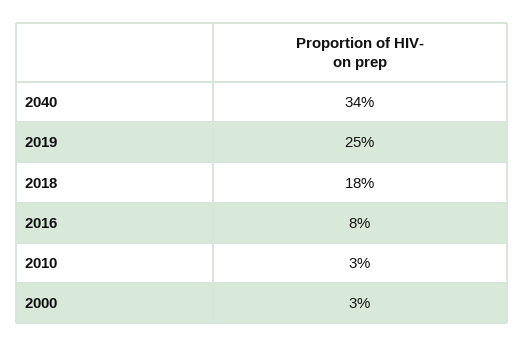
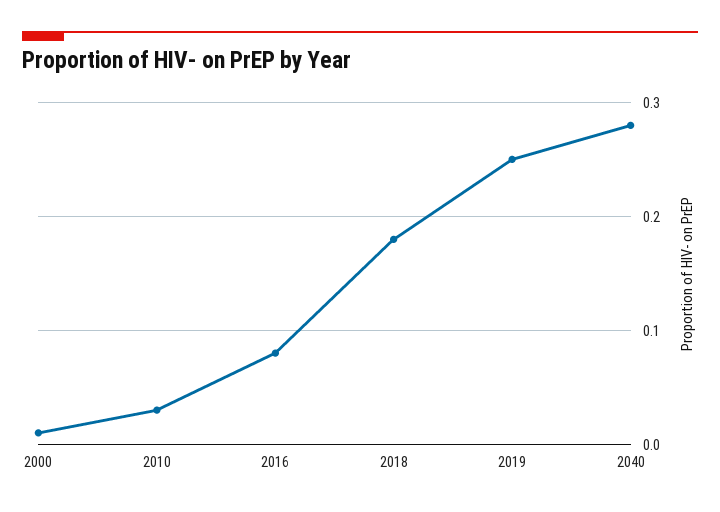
  {
-   "2040": 0.34,
+   "2040": 0.28,
    "2019": 0.25,
    "2018": 0.18,
    "2016": 0.08,
    "2010": 0.03,
-   "2000": 0.03
+   "2000": 0.01
  }

